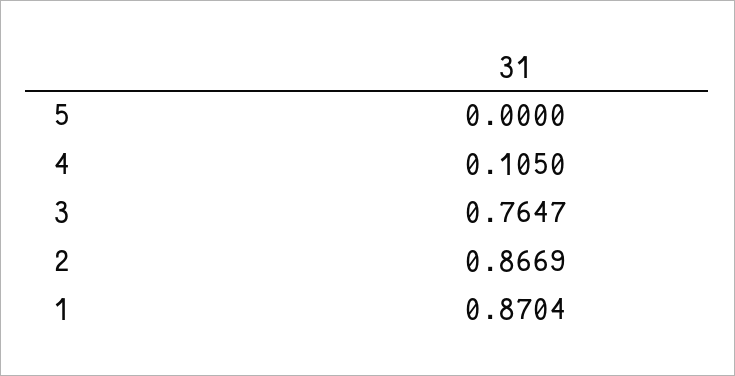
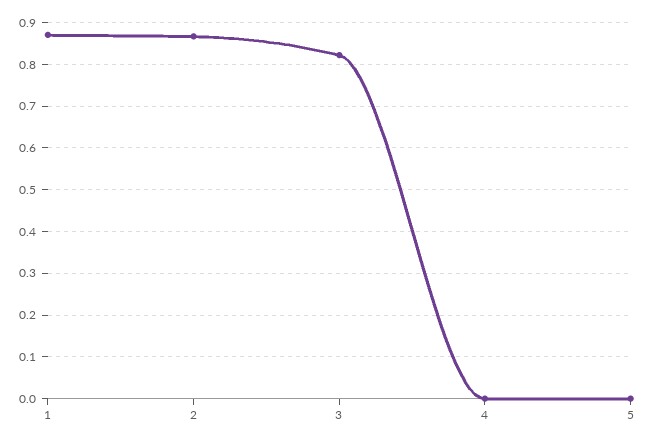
  {
    "5": 0,
-   "4": 0.105,
+   "4": 0,
-   "3": 0.7647,
+   "3": 0.82,
    "2": 0.8669,
    "1": 0.8704
  }

